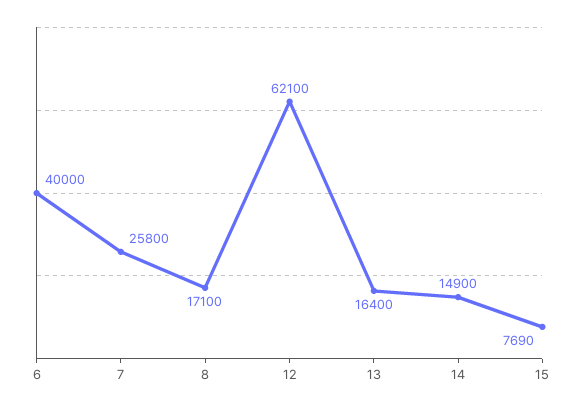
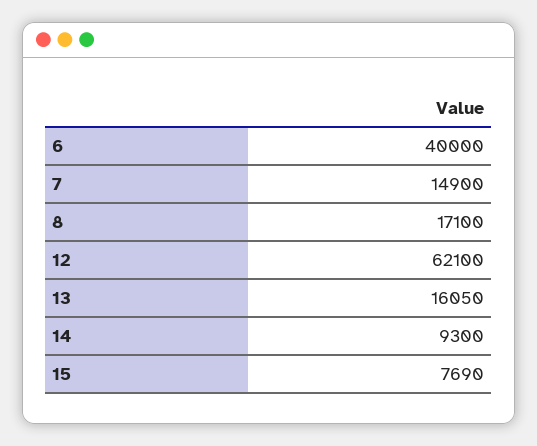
  {
    "6": 40000,
-   "7": 25800,
+   "7": 14900,
    "8": 17100,
    "12": 62100,
-   "13": 16400,
+   "13": 16050,
-   "14": 14900,
+   "14": 9300,
    "15": 7690
  }

